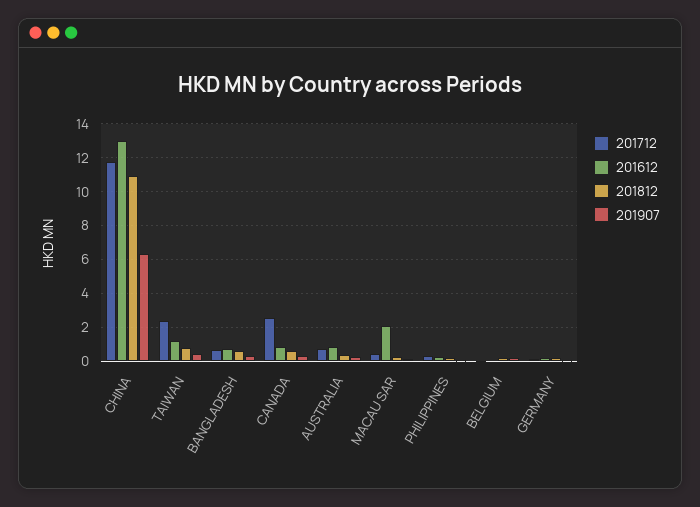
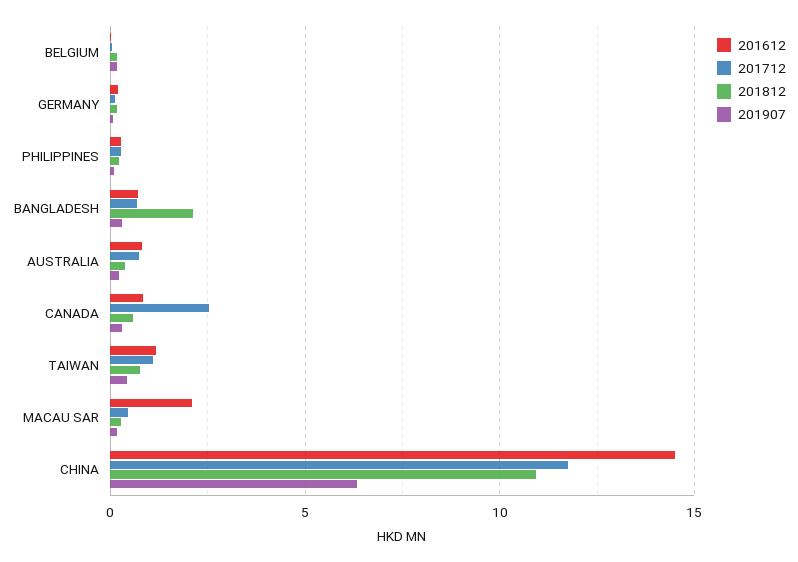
  {
    "201712": {
      "CHINA": 12,
-     "TAIWAN": 2.5,
+     "TAIWAN": 1,
      "BANGLADESH": 0.5,
      "CANADA": 2.5,
      "AUSTRALIA": 0.5,
      "MACAU SAR": 0.5,
      "PHILIPPINES": 0.5,
      "BELGIUM": 0,
      "GERMANY": 0
    },
    "201612": {
-     "CHINA": 13,
+     "CHINA": 14.5,
      "TAIWAN": 1,
      "BANGLADESH": 0.5,
      "CANADA": 1,
      "AUSTRALIA": 1,
      "MACAU SAR": 2,
      "PHILIPPINES": 0.5,
      "BELGIUM": 0,
      "GERMANY": 0
    },
    "201812": {
      "CHINA": 11,
      "TAIWAN": 1,
-     "BANGLADESH": 0.5,
+     "BANGLADESH": 2,
      "CANADA": 0.5,
      "AUSTRALIA": 0.5,
      "MACAU SAR": 0.5,
      "PHILIPPINES": 0,
      "BELGIUM": 0,
      "GERMANY": 0
    },
    "201907": {
      "CHINA": 6.5,
      "TAIWAN": 0.5,
      "BANGLADESH": 0.5,
      "CANADA": 0.5,
      "AUSTRALIA": 0,
      "MACAU SAR": 0,
      "PHILIPPINES": 0,
      "BELGIUM": 0,
      "GERMANY": 0
    }
  }

